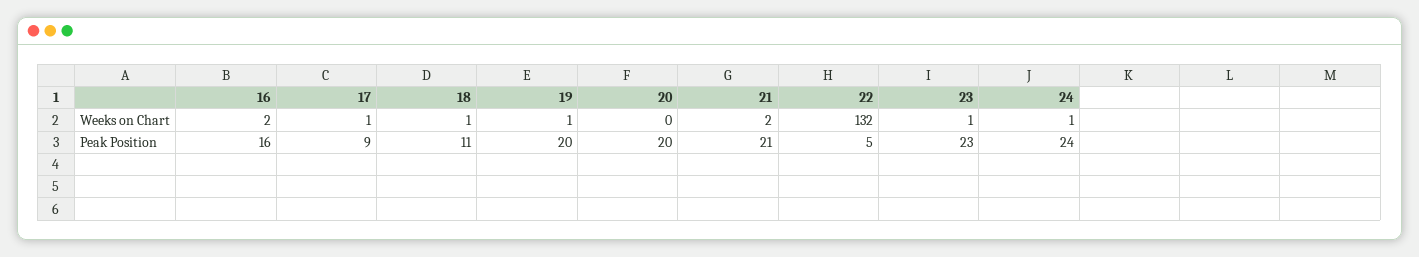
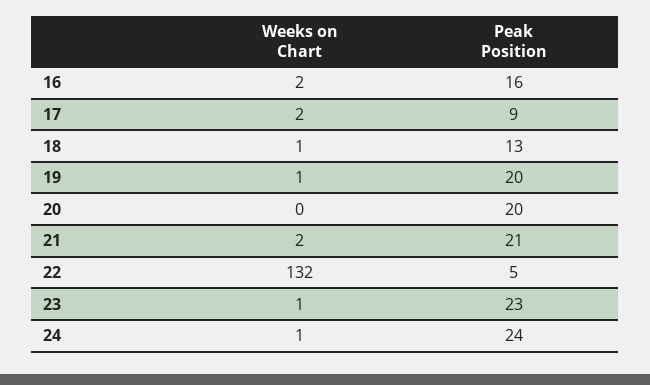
  {
    "16": {
      "Weeks on Chart": 2,
      "Peak Position": 16
    },
    "17": {
-     "Weeks on Chart": 1,
+     "Weeks on Chart": 2,
      "Peak Position": 9
    },
    "18": {
      "Weeks on Chart": 1,
-     "Peak Position": 11
+     "Peak Position": 13
    },
    "19": {
      "Weeks on Chart": 1,
      "Peak Position": 20
    },
    "20": {
      "Weeks on Chart": 0,
      "Peak Position": 20
    },
    "21": {
      "Weeks on Chart": 2,
      "Peak Position": 21
    },
    "22": {
      "Weeks on Chart": 132,
      "Peak Position": 5
    },
    "23": {
      "Weeks on Chart": 1,
      "Peak Position": 23
    },
    "24": {
      "Weeks on Chart": 1,
      "Peak Position": 24
    }
  }

